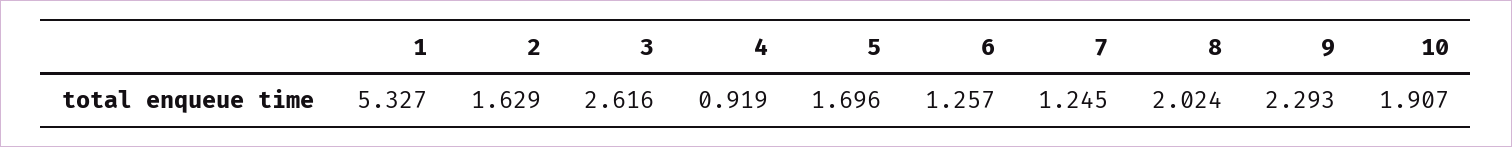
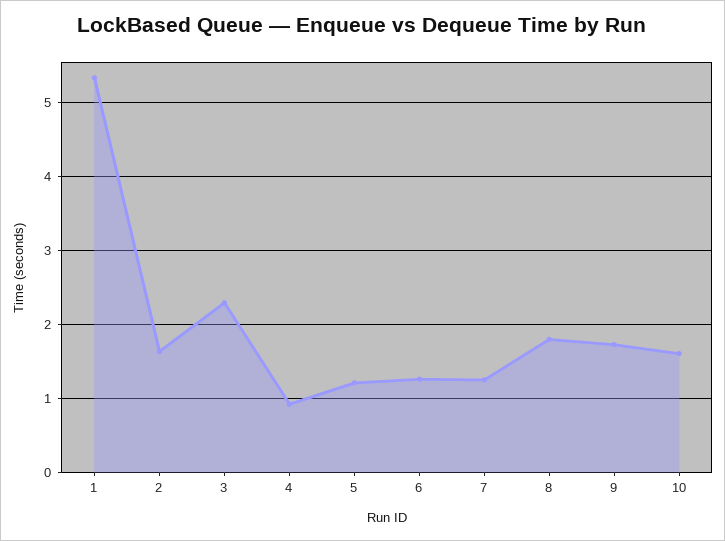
  {
    "1": 5.327,
    "2": 1.629,
-   "3": 2.616,
+   "3": 2.3,
    "4": 0.919,
-   "5": 1.696,
+   "5": 1.2,
    "6": 1.257,
    "7": 1.245,
-   "8": 2.024,
+   "8": 1.8,
-   "9": 2.293,
+   "9": 1.7,
-   "10": 1.907
+   "10": 1.6
  }

